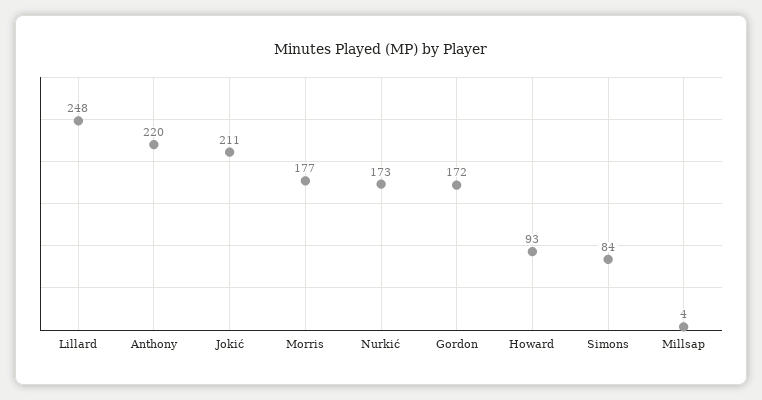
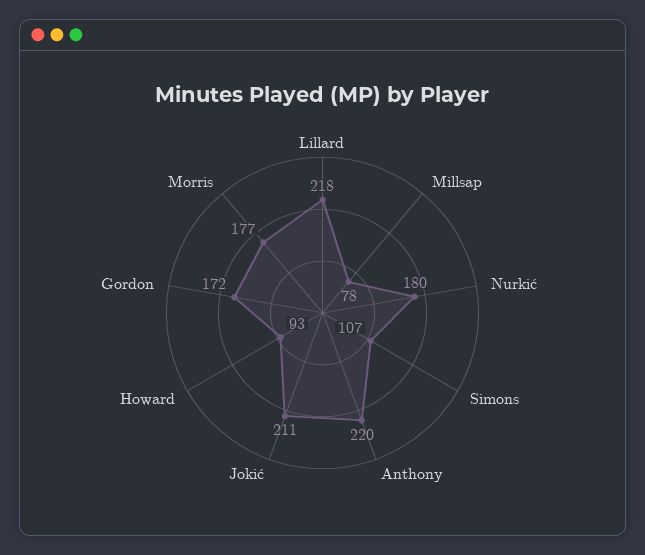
  {
-   "Lillard": 248,
+   "Lillard": 218,
    "Anthony": 220,
    "Jokić": 211,
    "Morris": 177,
-   "Nurkić": 173,
+   "Nurkić": 180,
    "Gordon": 172,
    "Howard": 93,
-   "Simons": 84,
+   "Simons": 107,
-   "Millsap": 4
+   "Millsap": 78
  }

